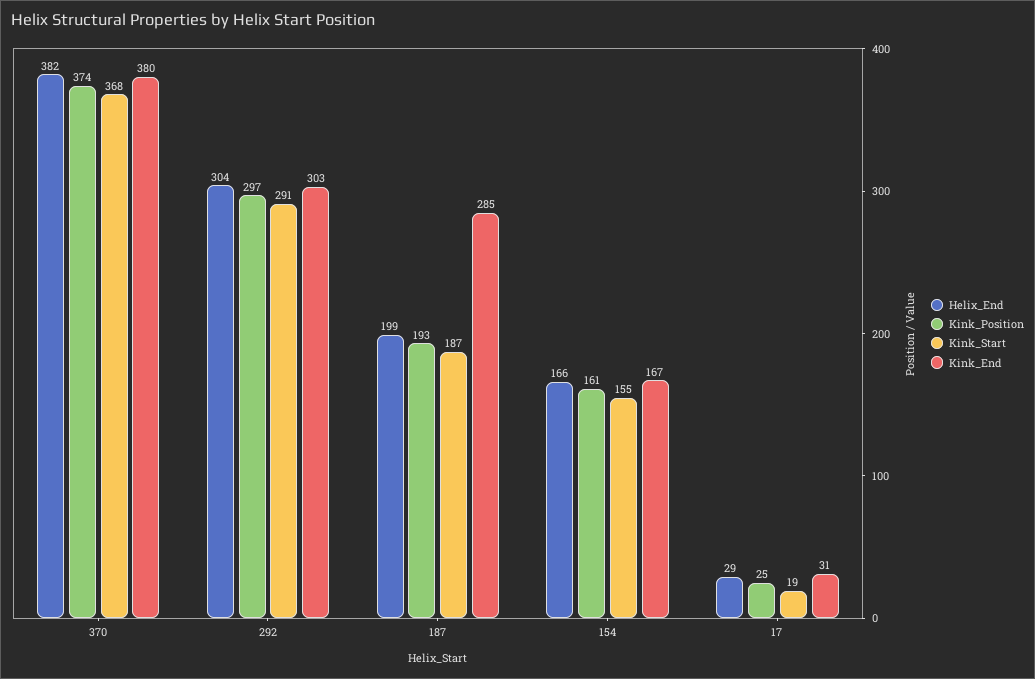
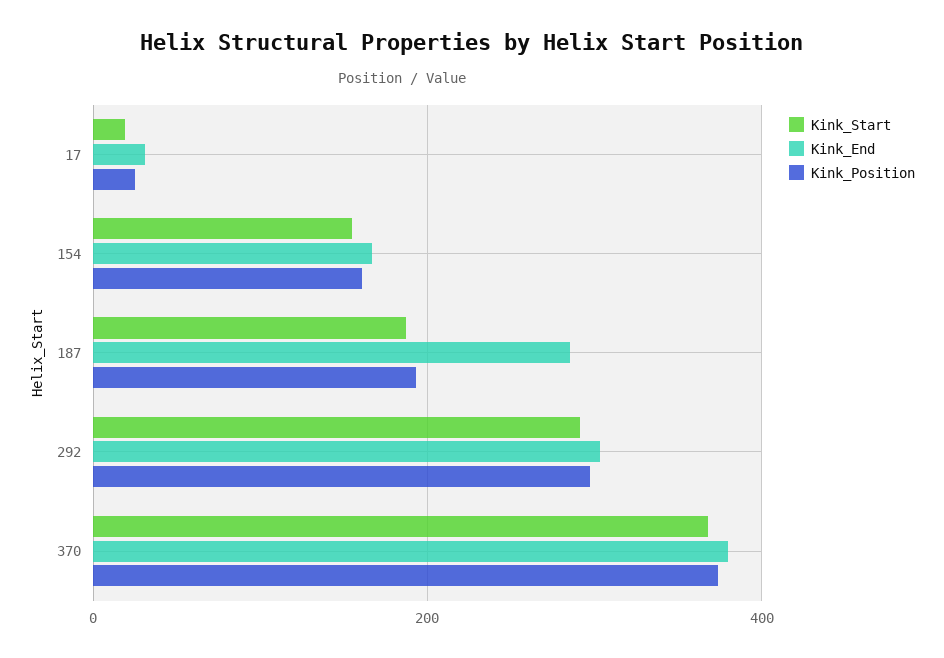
  {
-   "Helix_End": {
-     "370": 382,
-     "292": 304,
-     "187": 199,
-     "154": 166,
-     "17": 29
-   },
    "Kink_Position": {
      "370": 374,
      "292": 297,
      "187": 193,
      "154": 161,
      "17": 25
    },
    "Kink_Start": {
      "370": 368,
      "292": 291,
      "187": 187,
      "154": 155,
      "17": 19
    },
    "Kink_End": {
      "370": 380,
      "292": 303,
      "187": 285,
      "154": 167,
      "17": 31
    }
  }

